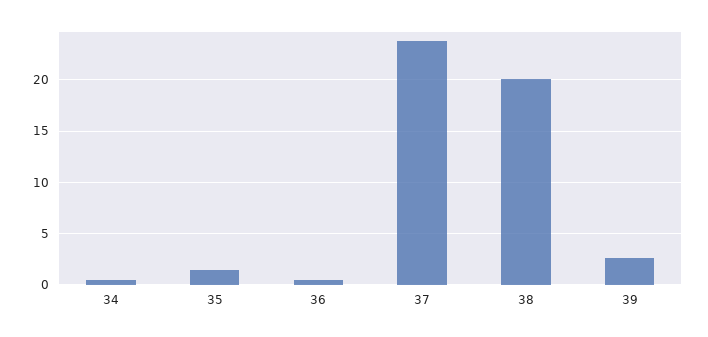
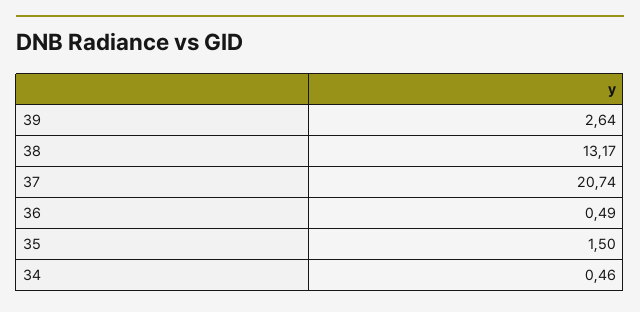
  {
    "34": 0.46,
    "35": 1.5,
    "36": 0.49,
-   "37": 24,
+   "37": 20.74,
-   "38": 20,
+   "38": 13.17,
    "39": 2.64
  }

